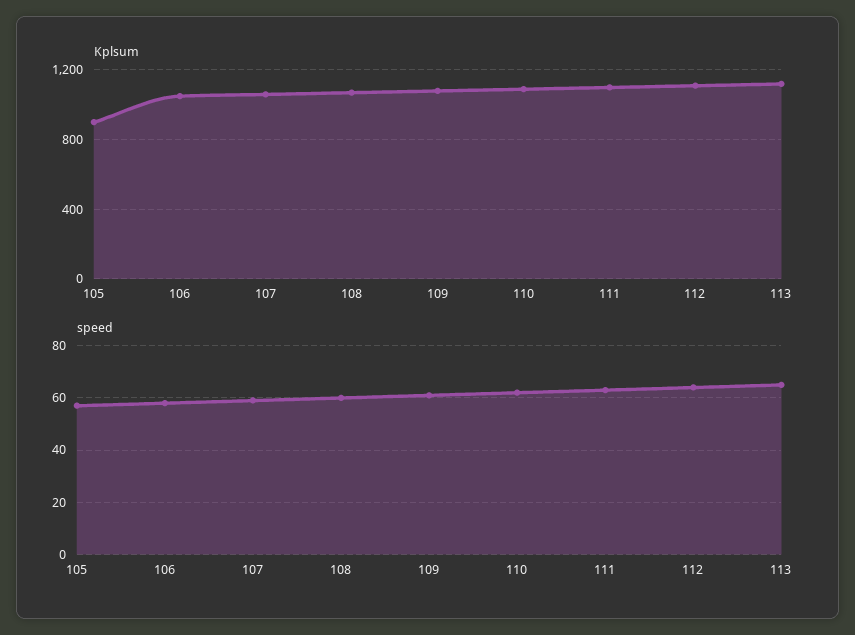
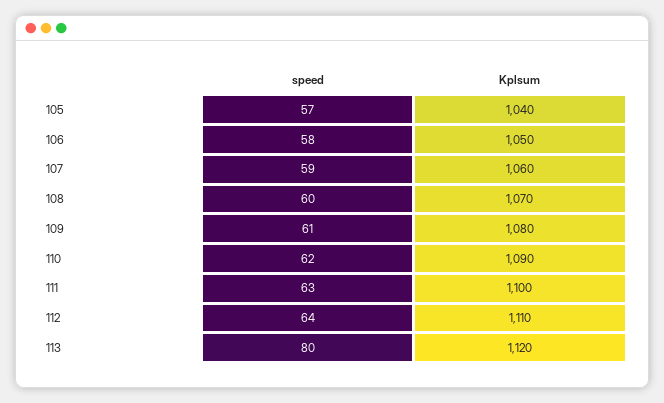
  {
    "Kplsum": {
-     "105": 900,
+     "105": 1040,
      "106": 1050,
      "107": 1060,
      "108": 1070,
      "109": 1080,
      "110": 1090,
      "111": 1100,
      "112": 1110,
      "113": 1120
    },
    "speed": {
      "105": 57,
      "106": 58,
      "107": 59,
      "108": 60,
      "109": 61,
      "110": 62,
      "111": 63,
      "112": 64,
-     "113": 65
+     "113": 80
    }
  }

